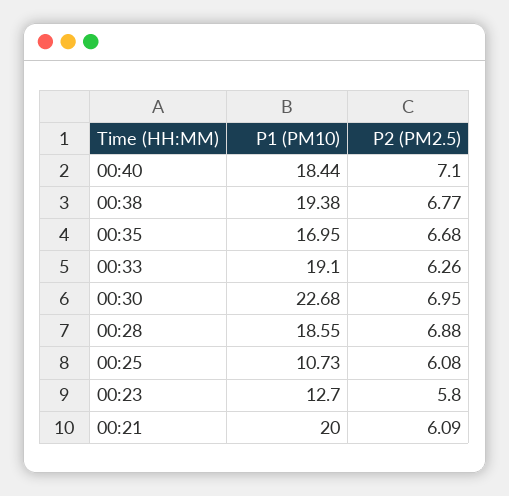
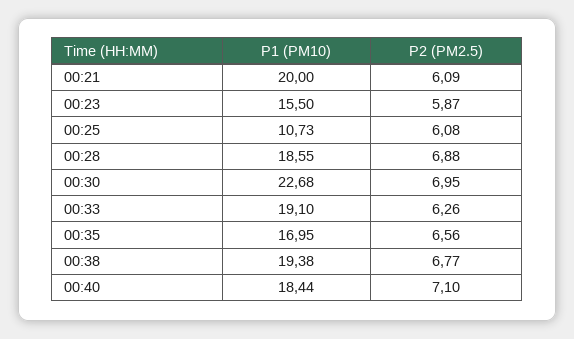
  {
    "P1 (PM10)": {
      "00:40": 18.44,
      "00:38": 19.38,
      "00:35": 16.95,
      "00:33": 19.1,
      "00:30": 22.68,
      "00:28": 18.55,
      "00:25": 10.73,
-     "00:23": 12.7,
+     "00:23": 15.5,
      "00:21": 20
    },
    "P2 (PM2.5)": {
      "00:40": 7.1,
      "00:38": 6.77,
-     "00:35": 6.68,
+     "00:35": 6.56,
      "00:33": 6.26,
      "00:30": 6.95,
      "00:28": 6.88,
      "00:25": 6.08,
-     "00:23": 5.8,
+     "00:23": 5.87,
      "00:21": 6.09
    }
  }

